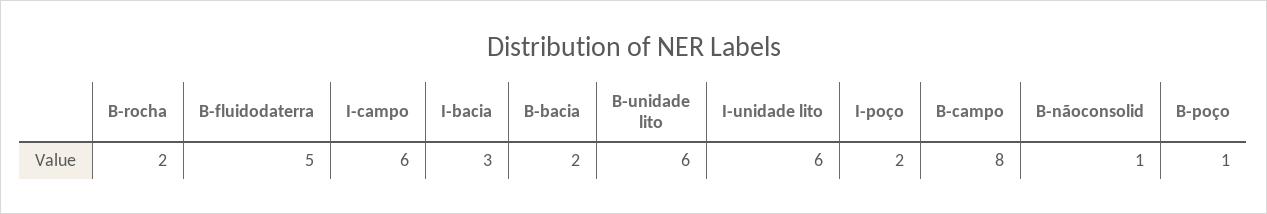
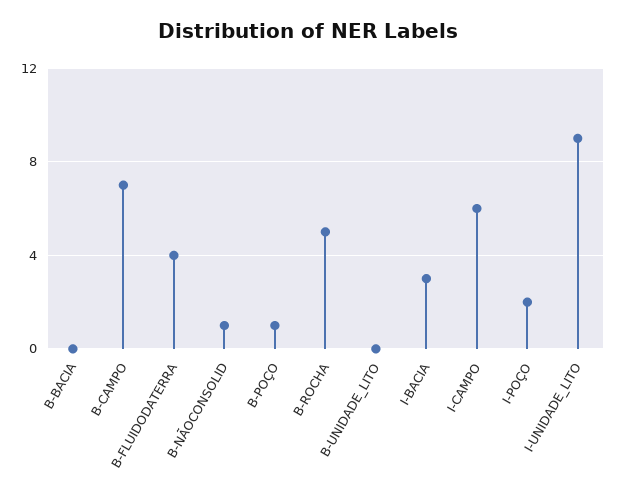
  {
-   "B-rocha": 2,
+   "B-rocha": 5,
-   "B-fluidodaterra": 5,
+   "B-fluidodaterra": 4,
    "I-campo": 6,
    "I-bacia": 3,
-   "B-bacia": 2,
+   "B-bacia": 0,
-   "B-unidade lito": 6,
+   "B-unidade lito": 0,
-   "I-unidade lito": 6,
+   "I-unidade lito": 9,
    "I-poço": 2,
-   "B-campo": 8,
+   "B-campo": 7,
    "B-nãoconsolid": 1,
    "B-poço": 1
  }

